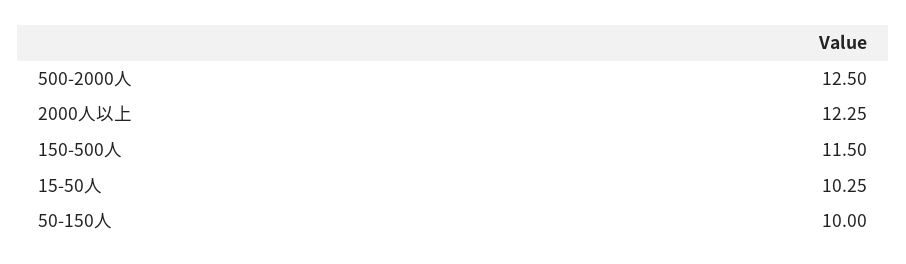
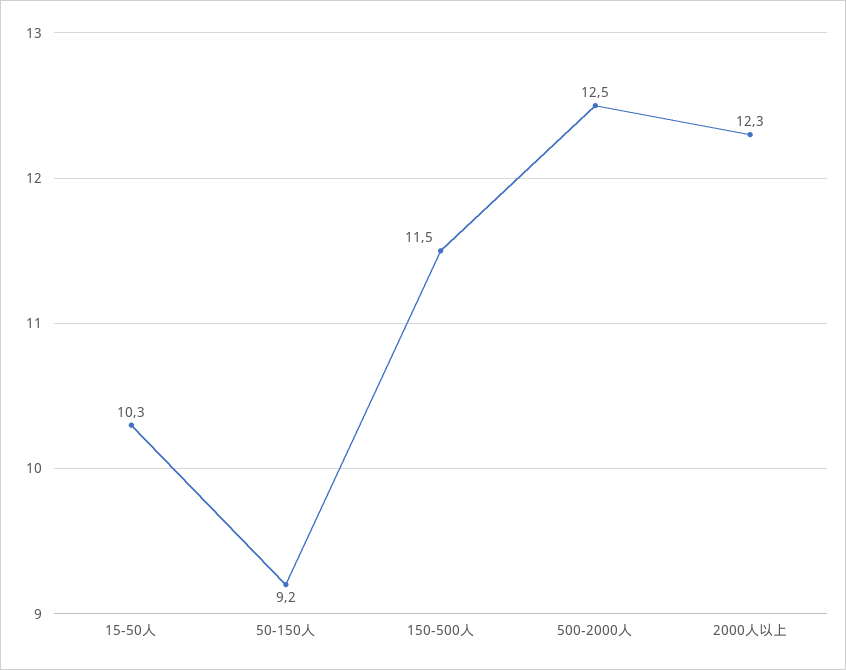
  {
    "500-2000人": 12.5,
    "2000人以上": 12.25,
    "150-500人": 11.5,
    "15-50人": 10.25,
-   "50-150人": 10
+   "50-150人": 9.2
  }

